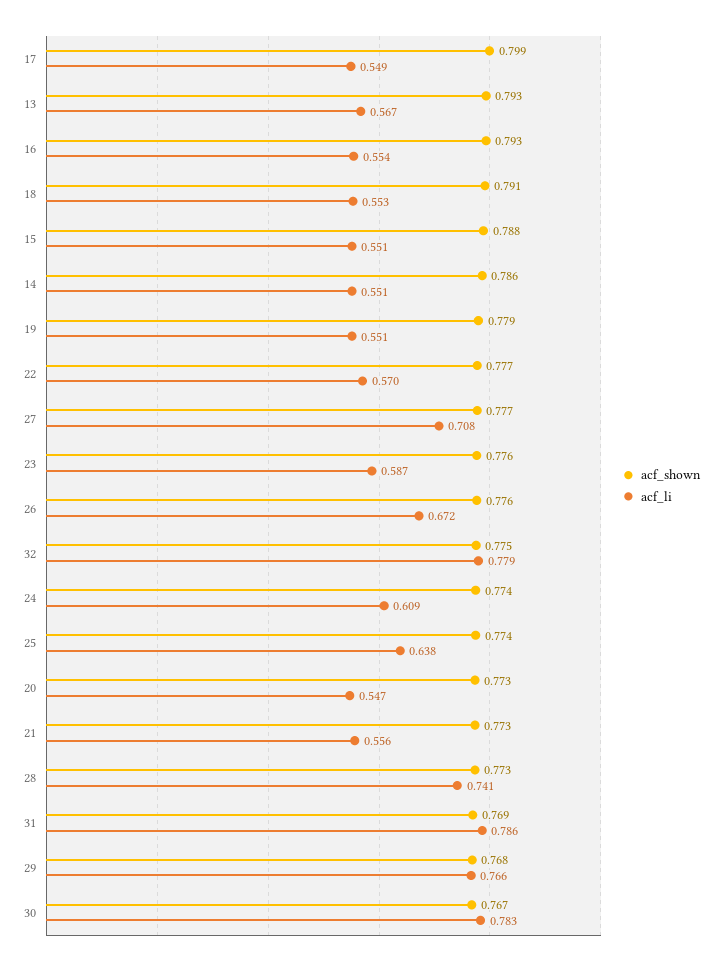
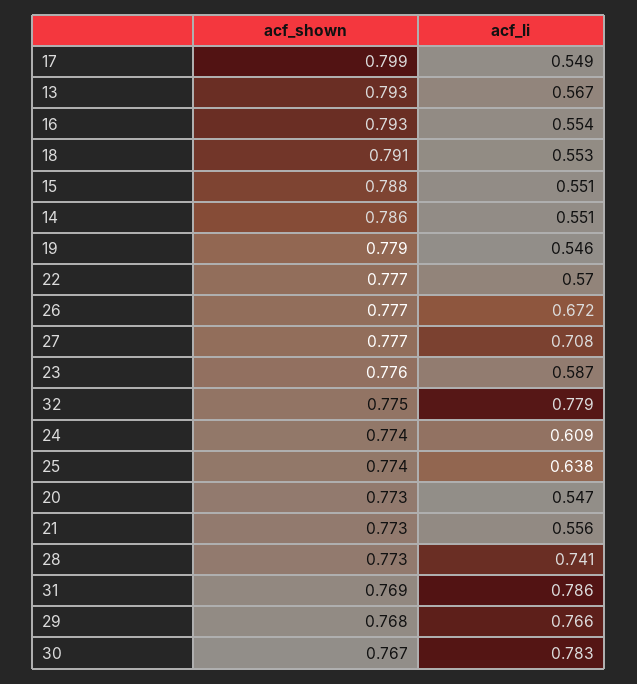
  {
    "acf_shown": {
      "17": 0.799,
      "13": 0.793,
      "16": 0.793,
      "18": 0.791,
      "15": 0.788,
      "14": 0.786,
      "19": 0.779,
      "22": 0.777,
      "27": 0.777,
      "23": 0.776,
-     "26": 0.776,
+     "26": 0.777,
      "32": 0.775,
      "24": 0.774,
      "25": 0.774,
      "20": 0.773,
      "21": 0.773,
      "28": 0.773,
      "31": 0.769,
      "29": 0.768,
      "30": 0.767
    },
    "acf_li": {
      "17": 0.549,
      "13": 0.567,
      "16": 0.554,
      "18": 0.553,
      "15": 0.551,
      "14": 0.551,
-     "19": 0.551,
+     "19": 0.546,
      "22": 0.57,
      "27": 0.708,
      "23": 0.587,
      "26": 0.672,
      "32": 0.779,
      "24": 0.609,
      "25": 0.638,
      "20": 0.547,
      "21": 0.556,
      "28": 0.741,
      "31": 0.786,
      "29": 0.766,
      "30": 0.783
    }
  }

